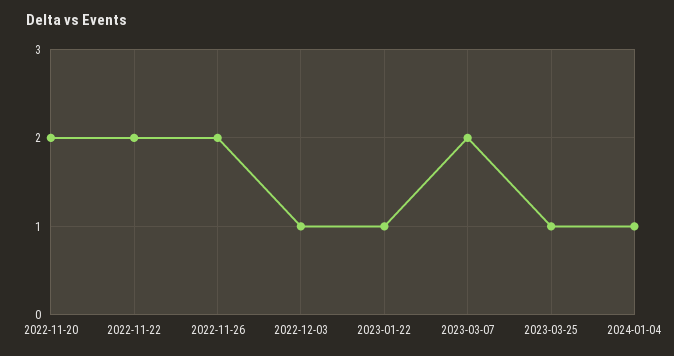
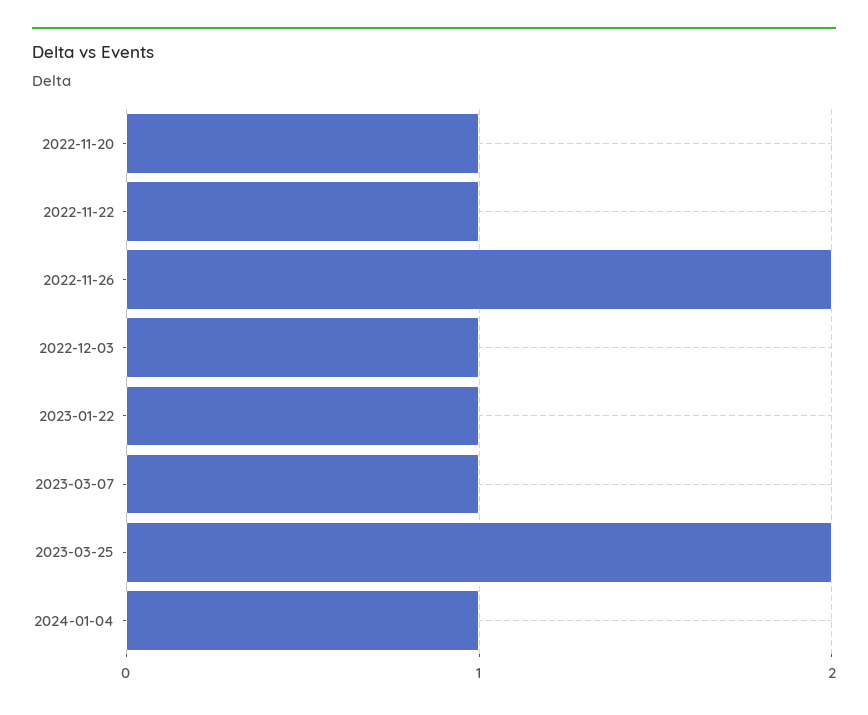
  {
-   "2022-11-20": 2,
+   "2022-11-20": 1,
-   "2022-11-22": 2,
+   "2022-11-22": 1,
    "2022-11-26": 2,
    "2022-12-03": 1,
    "2023-01-22": 1,
-   "2023-03-07": 2,
+   "2023-03-07": 1,
-   "2023-03-25": 1,
+   "2023-03-25": 2,
    "2024-01-04": 1
  }

